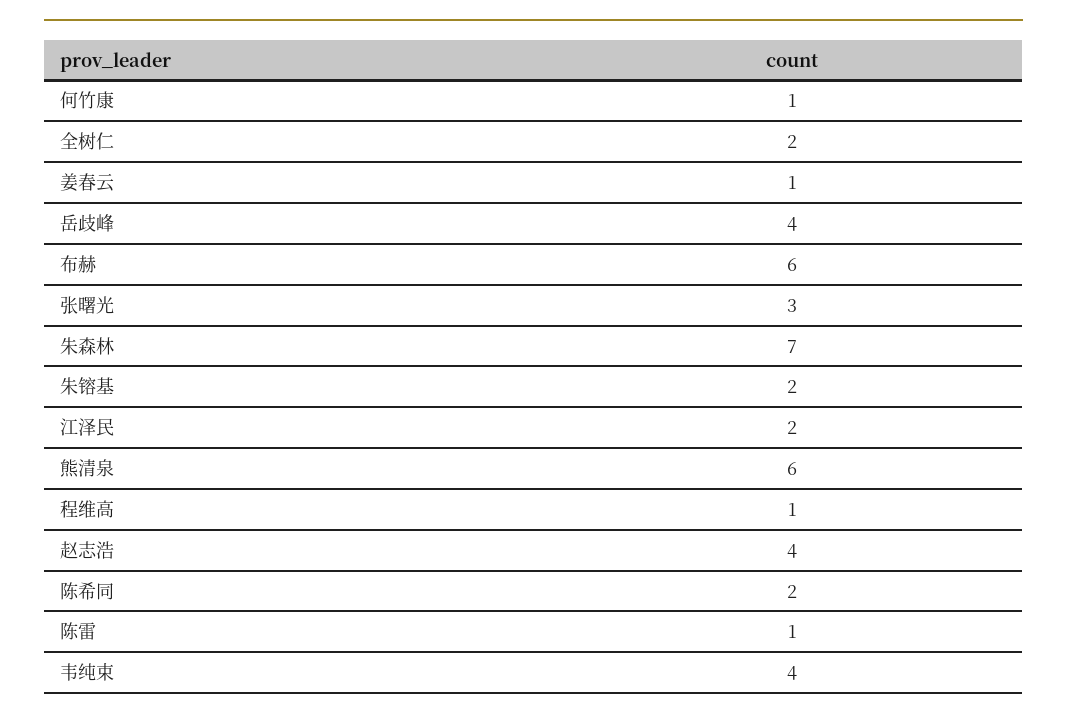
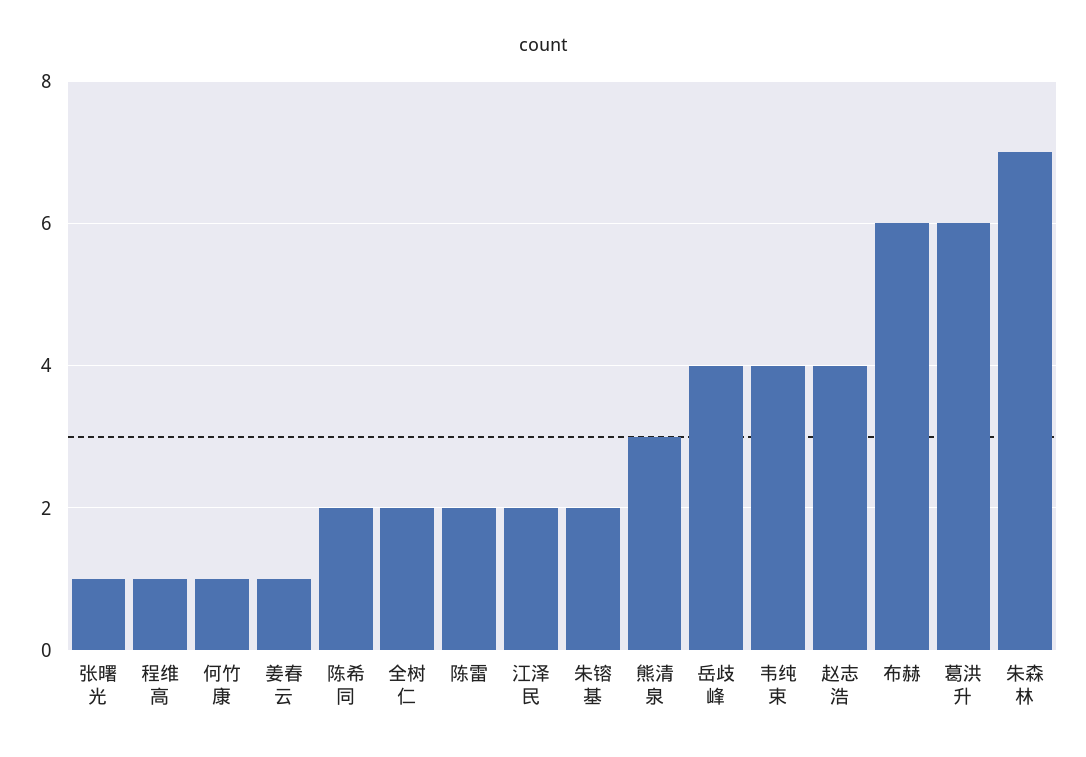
  {
    "何竹康": 1,
    "全树仁": 2,
    "姜春云": 1,
    "岳歧峰": 4,
    "布赫": 6,
-   "张曙光": 3,
+   "张曙光": 1,
    "朱森林": 7,
    "朱镕基": 2,
    "江泽民": 2,
-   "熊清泉": 6,
+   "熊清泉": 3,
    "程维高": 1,
    "赵志浩": 4,
    "陈希同": 2,
-   "陈雷": 1,
+   "陈雷": 2,
-   "韦纯束": 4
+   "韦纯束": 4,
+   "葛洪升": 6
  }

